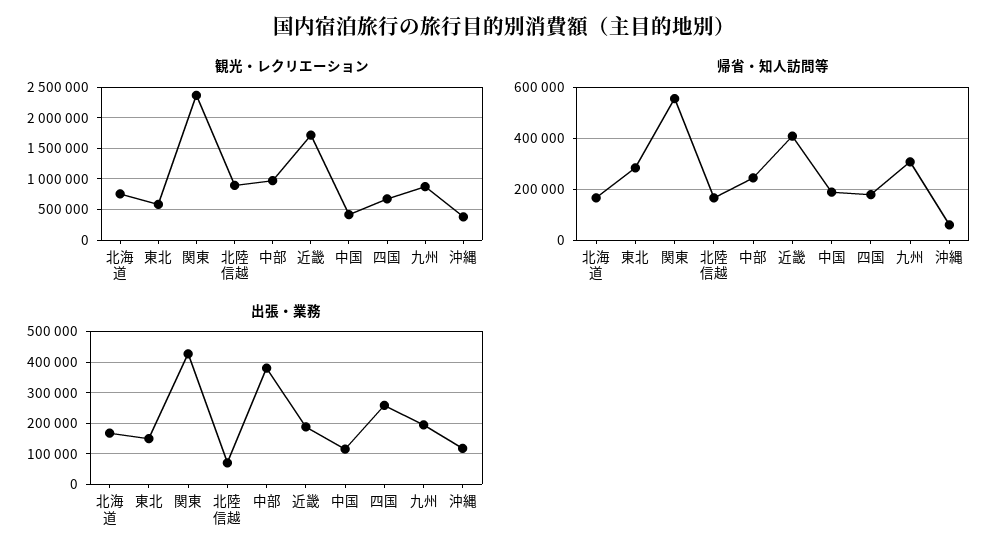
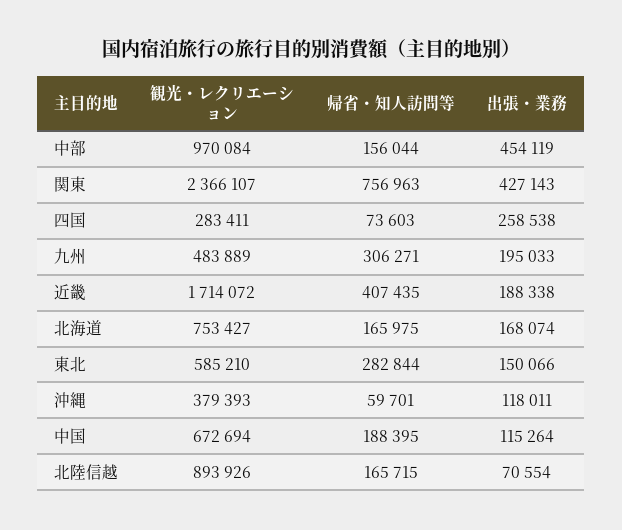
  {
    "観光・レクリエーション": {
      "北海道": 753427,
      "東北": 585210,
      "関東": 2366107,
      "北陸信越": 893926,
      "中部": 970084,
      "近畿": 1714072,
-     "中国": 400000,
+     "中国": 672694,
-     "四国": 700000,
+     "四国": 283411,
-     "九州": 900000,
+     "九州": 483889,
      "沖縄": 379393
    },
    "帰省・知人訪問等": {
      "北海道": 165975,
      "東北": 282844,
-     "関東": 550000,
+     "関東": 756963,
      "北陸信越": 165715,
-     "中部": 250000,
+     "中部": 156044,
      "近畿": 407435,
      "中国": 188395,
-     "四国": 175000,
+     "四国": 73603,
      "九州": 306271,
      "沖縄": 59701
    },
    "出張・業務": {
      "北海道": 168074,
      "東北": 150066,
      "関東": 427143,
      "北陸信越": 70554,
-     "中部": 380000,
+     "中部": 454119,
      "近畿": 188338,
      "中国": 115264,
      "四国": 258538,
      "九州": 195033,
      "沖縄": 118011
    }
  }

